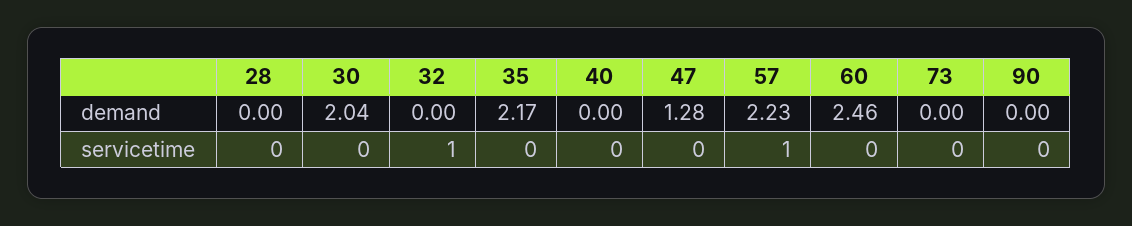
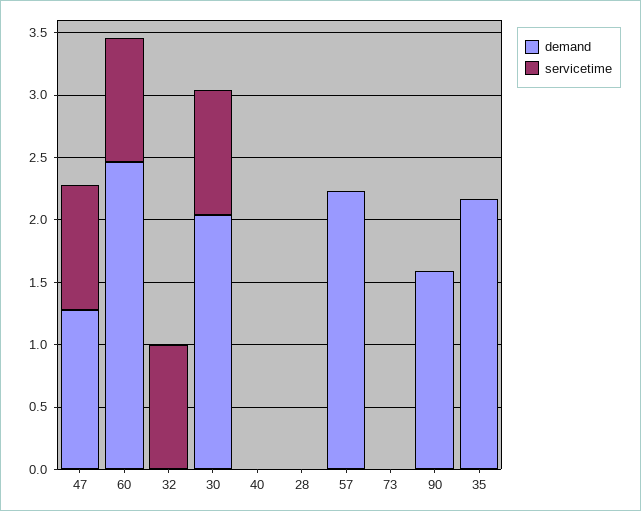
  {
    "demand": {
      "28": 0,
      "30": 2.04,
      "32": 0,
      "35": 2.17,
      "40": 0,
      "47": 1.28,
      "57": 2.23,
      "60": 2.46,
      "73": 0,
-     "90": 0
+     "90": 1.6
    },
    "servicetime": {
      "28": 0,
-     "30": 0,
+     "30": 1,
      "32": 1,
      "35": 0,
      "40": 0,
-     "47": 0,
+     "47": 1,
-     "57": 1,
+     "57": 0,
-     "60": 0,
+     "60": 1,
      "73": 0,
      "90": 0
    }
  }

